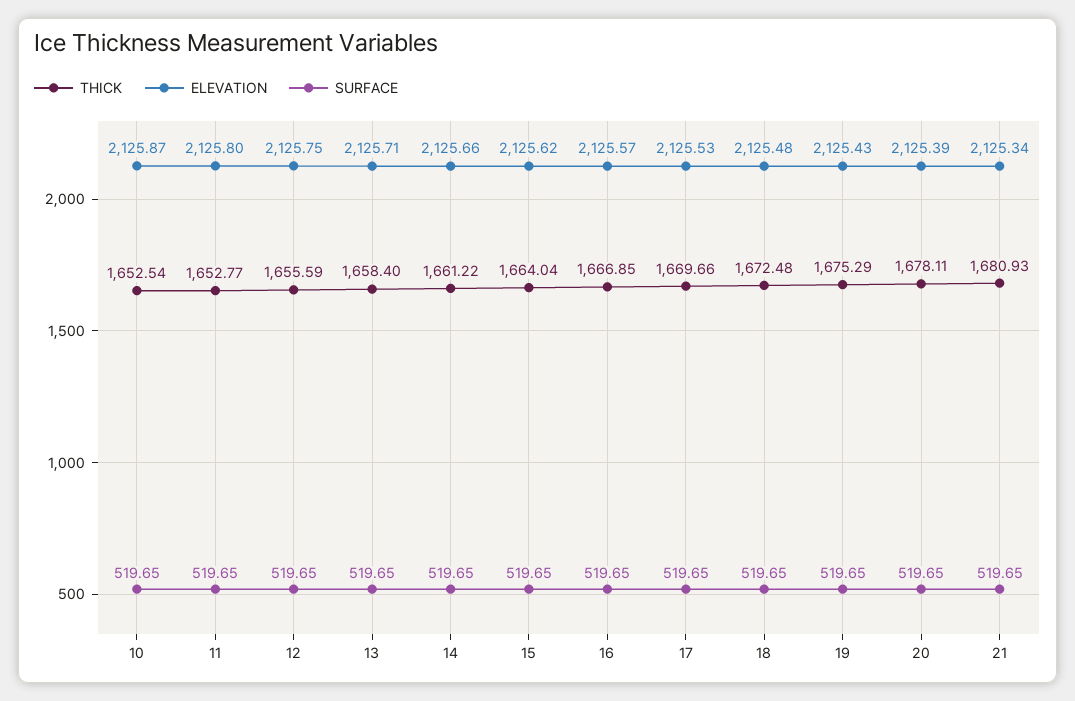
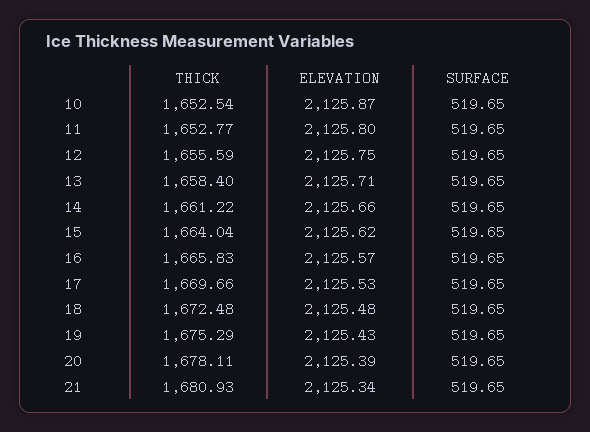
  {
    "THICK": {
      "10": 1652.54,
      "11": 1652.77,
      "12": 1655.59,
      "13": 1658.4,
      "14": 1661.22,
      "15": 1664.04,
-     "16": 1666.85,
+     "16": 1665.83,
      "17": 1669.66,
      "18": 1672.48,
      "19": 1675.29,
      "20": 1678.11,
      "21": 1680.93
    },
    "ELEVATION": {
      "10": 2125.87,
      "11": 2125.8,
      "12": 2125.75,
      "13": 2125.71,
      "14": 2125.66,
      "15": 2125.62,
      "16": 2125.57,
      "17": 2125.53,
      "18": 2125.48,
      "19": 2125.43,
      "20": 2125.39,
      "21": 2125.34
    },
    "SURFACE": {
      "10": 519.65,
      "11": 519.65,
      "12": 519.65,
      "13": 519.65,
      "14": 519.65,
      "15": 519.65,
      "16": 519.65,
      "17": 519.65,
      "18": 519.65,
      "19": 519.65,
      "20": 519.65,
      "21": 519.65
    }
  }

